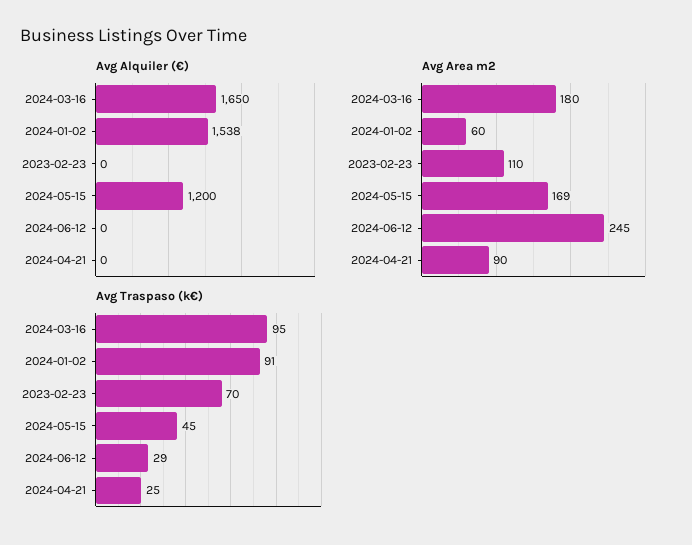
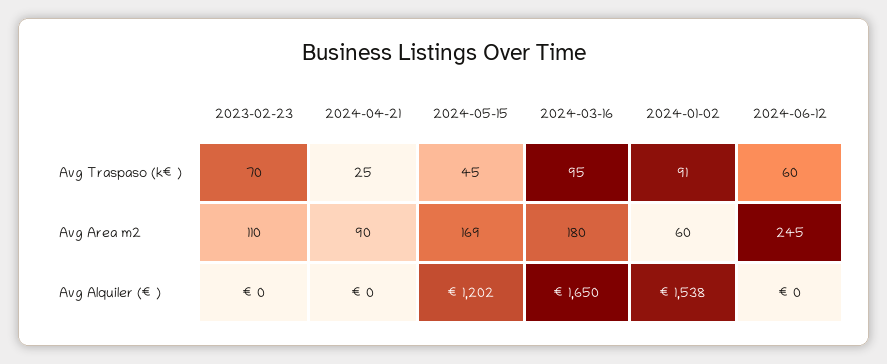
  {
    "Avg Alquiler (€)": {
      "2024-03-16": 1650,
      "2024-01-02": 1538,
      "2023-02-23": 0,
-     "2024-05-15": 1200,
+     "2024-05-15": 1202,
      "2024-06-12": 0,
      "2024-04-21": 0
    },
    "Avg Area m2": {
      "2024-03-16": 180,
      "2024-01-02": 60,
      "2023-02-23": 110,
      "2024-05-15": 169,
      "2024-06-12": 245,
      "2024-04-21": 90
    },
    "Avg Traspaso (k€)": {
      "2024-03-16": 95,
      "2024-01-02": 91,
      "2023-02-23": 70,
      "2024-05-15": 45,
-     "2024-06-12": 29,
+     "2024-06-12": 60,
      "2024-04-21": 25
    }
  }

